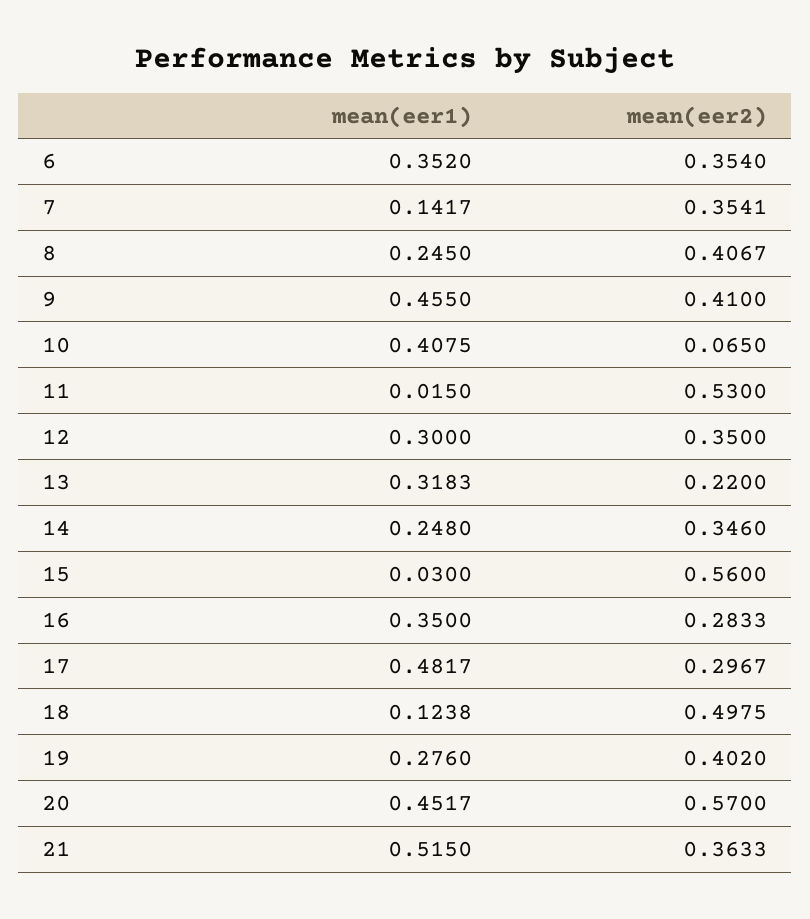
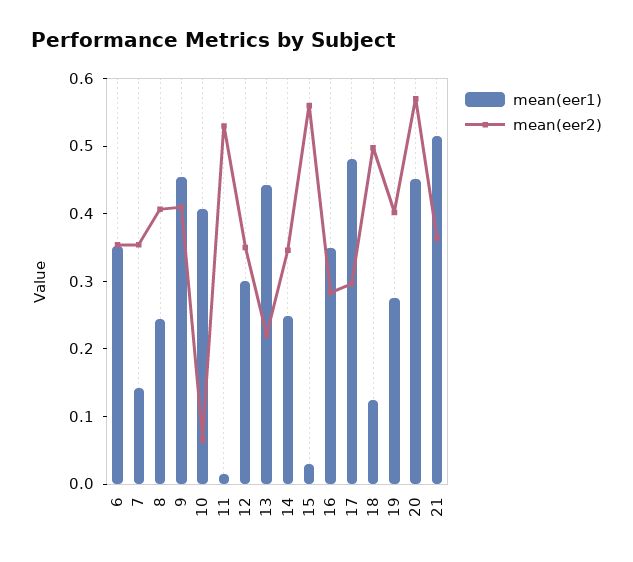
  {
    "mean(eer1)": {
      "6": 0.352,
      "7": 0.1417,
      "8": 0.245,
      "9": 0.455,
      "10": 0.4075,
      "11": 0.015,
      "12": 0.3,
-     "13": 0.3183,
+     "13": 0.44,
      "14": 0.248,
      "15": 0.03,
      "16": 0.35,
      "17": 0.4817,
      "18": 0.1238,
      "19": 0.276,
      "20": 0.4517,
      "21": 0.515
    },
    "mean(eer2)": {
      "6": 0.354,
      "7": 0.3541,
      "8": 0.4067,
      "9": 0.41,
      "10": 0.065,
      "11": 0.53,
      "12": 0.35,
      "13": 0.22,
      "14": 0.346,
      "15": 0.56,
      "16": 0.2833,
      "17": 0.2967,
      "18": 0.4975,
      "19": 0.402,
      "20": 0.57,
      "21": 0.3633
    }
  }

